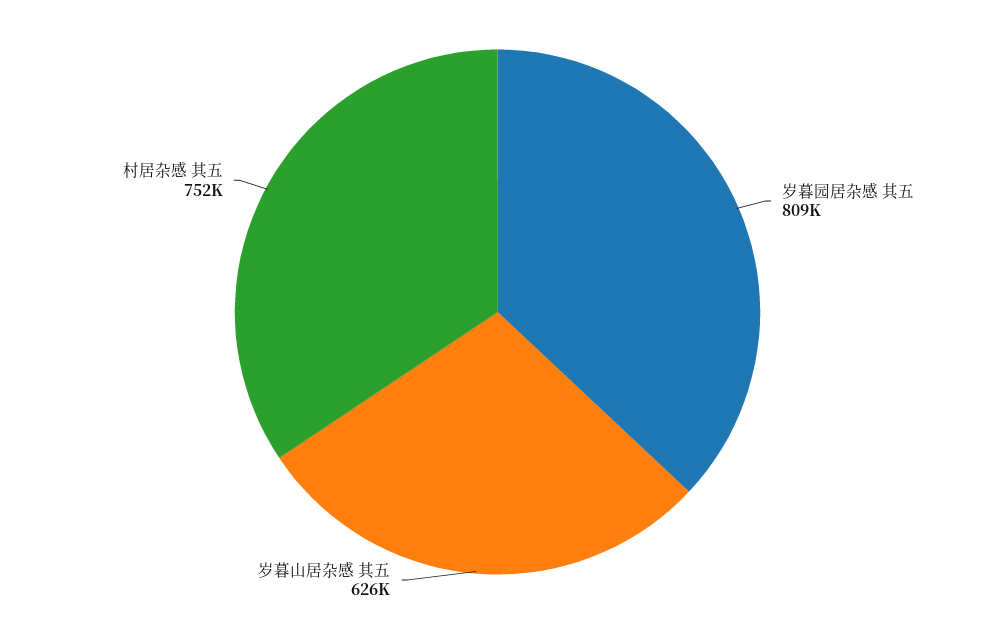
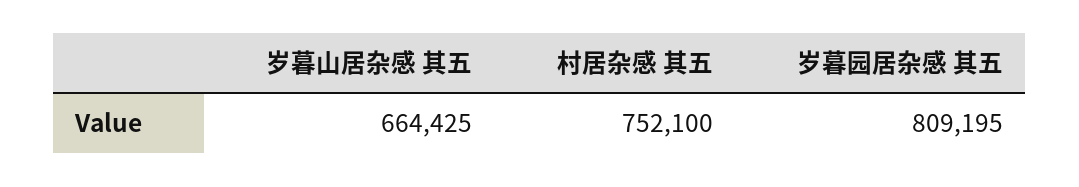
  {
    "岁暮园居杂感 其五": 809195,
-   "岁暮山居杂感 其五": 626000,
+   "岁暮山居杂感 其五": 664425,
    "村居杂感 其五": 752100
  }

